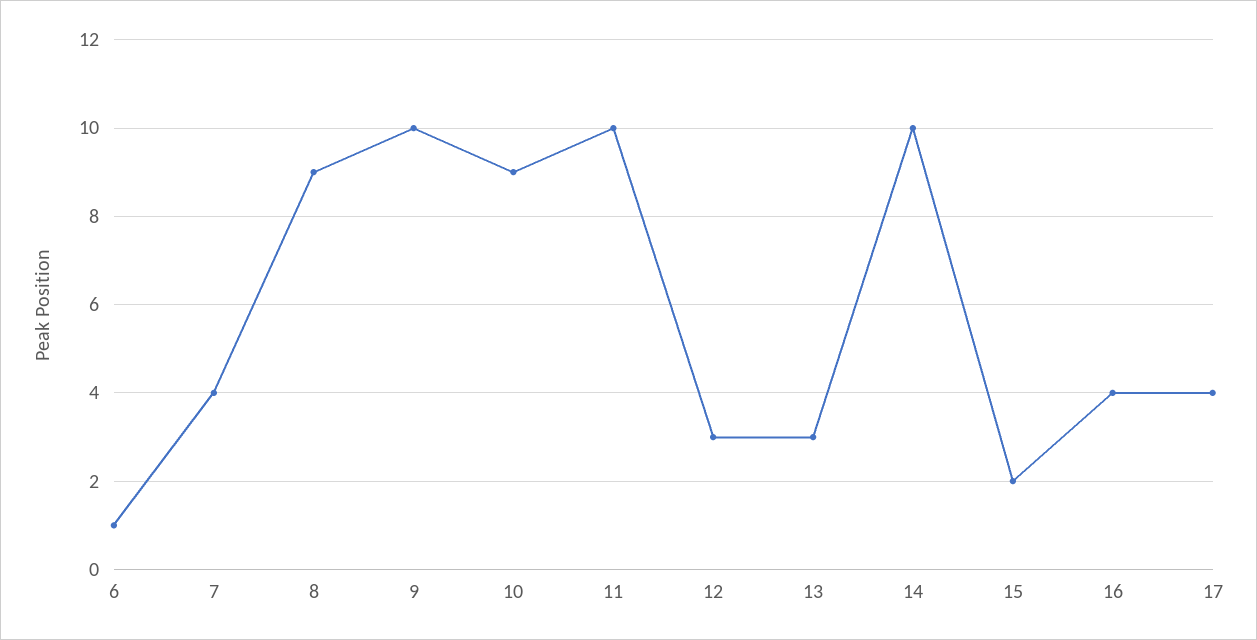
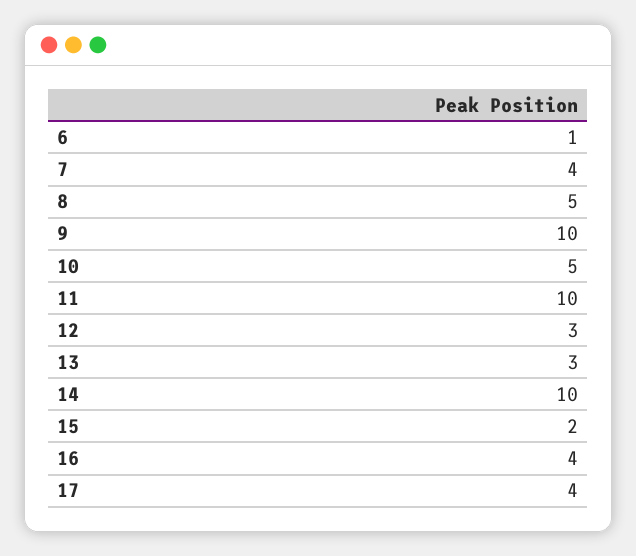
  {
    "6": 1,
    "7": 4,
-   "8": 9,
+   "8": 5,
    "9": 10,
-   "10": 9,
+   "10": 5,
    "11": 10,
    "12": 3,
    "13": 3,
    "14": 10,
    "15": 2,
    "16": 4,
    "17": 4
  }

